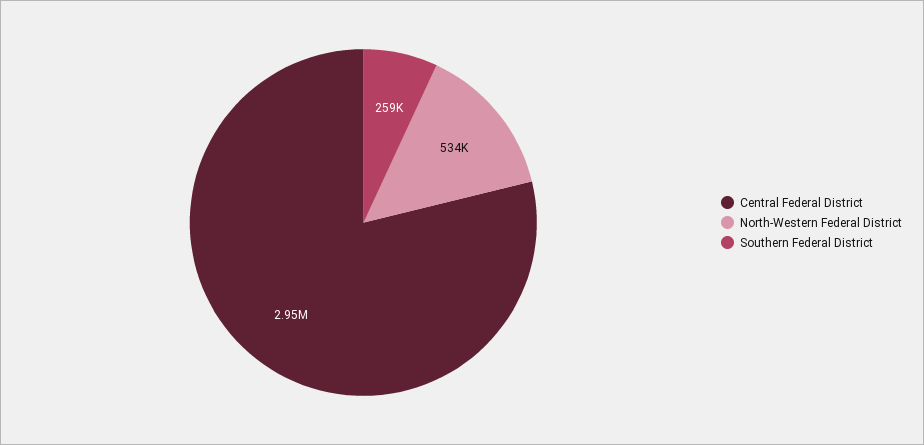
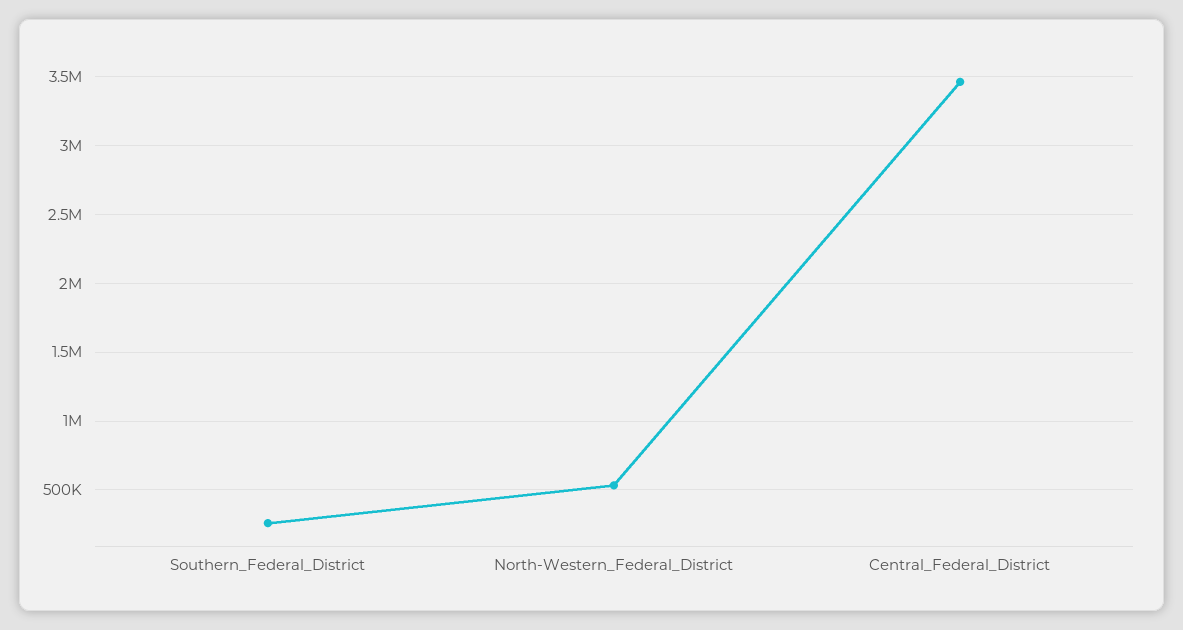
  {
-   "Central Federal District": 2950000,
+   "Central Federal District": 3450000,
    "North-Western Federal District": 534000,
    "Southern Federal District": 259000
  }

